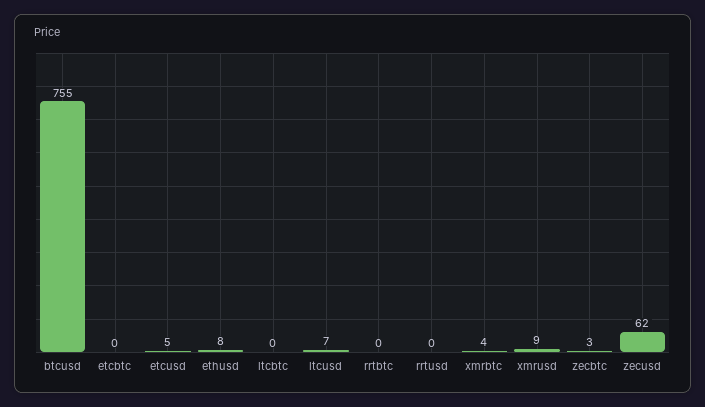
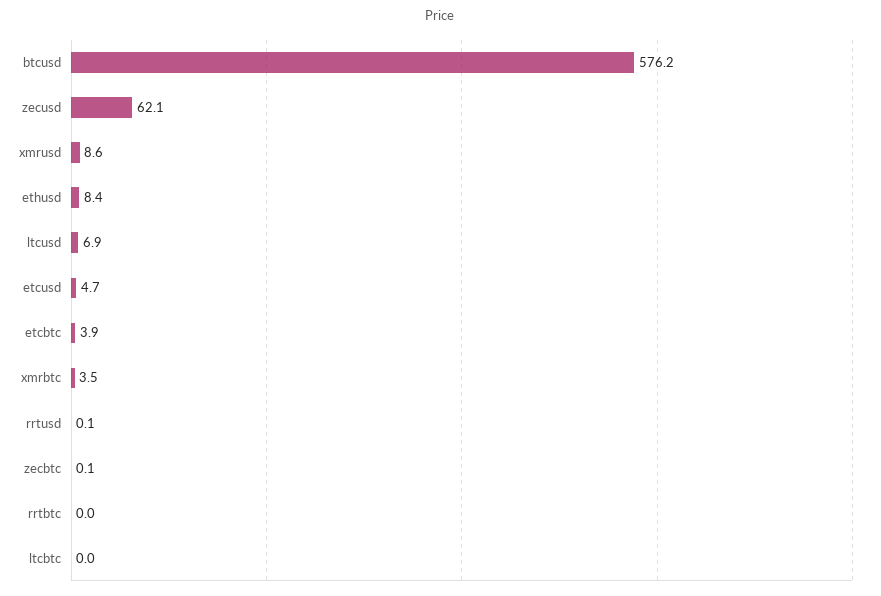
  {
-   "btcusd": 755,
+   "btcusd": 576.2,
-   "etcbtc": 0,
+   "etcbtc": 3.9,
    "etcusd": 4.7,
    "ethusd": 8.4,
    "ltcbtc": 0,
    "ltcusd": 6.9,
    "rrtbtc": 0,
    "rrtusd": 0.1,
    "xmrbtc": 3.5,
    "xmrusd": 8.6,
-   "zecbtc": 3,
+   "zecbtc": 0.1,
    "zecusd": 62.1
  }

